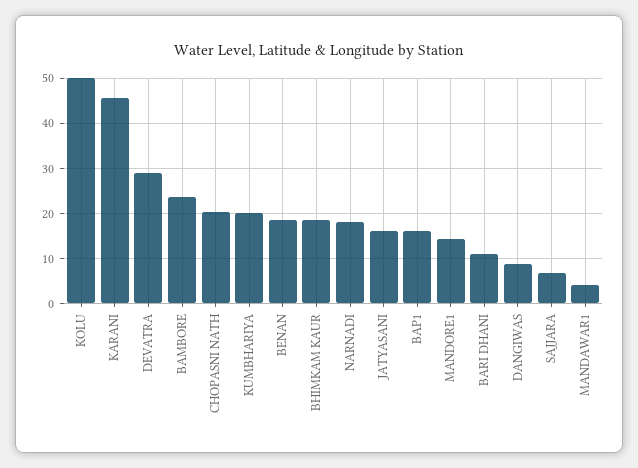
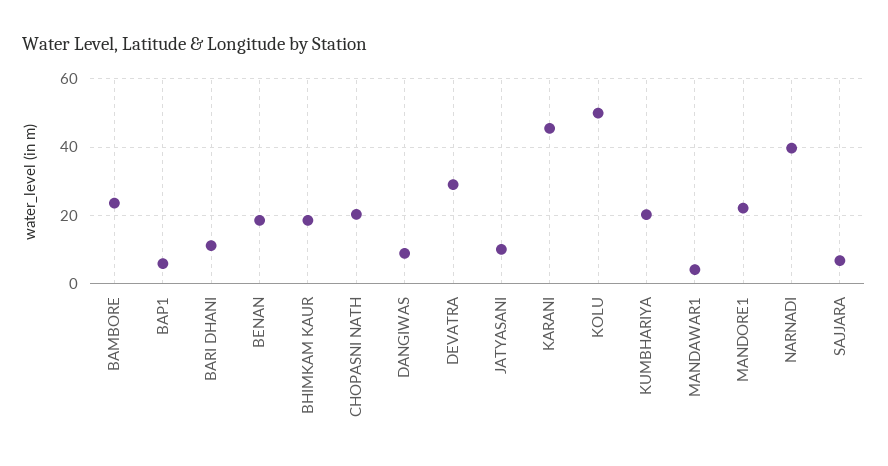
  {
    "KOLU": 50,
    "KARANI": 46,
    "DEVATRA": 30,
    "BAMBORE": 24,
    "CHOPASNI NATH": 20,
    "KUMBHARIYA": 20,
    "BENAN": 18,
    "BHIMKAM KAUR": 18,
-   "NARNADI": 18,
+   "NARNADI": 40,
-   "JATYASANI": 16,
+   "JATYASANI": 10,
-   "BAP1": 16,
+   "BAP1": 6,
-   "MANDORE1": 14,
+   "MANDORE1": 22,
    "BARI DHANI": 12,
    "DANGIWAS": 8,
    "SAJJARA": 6,
    "MANDAWAR1": 4
  }

